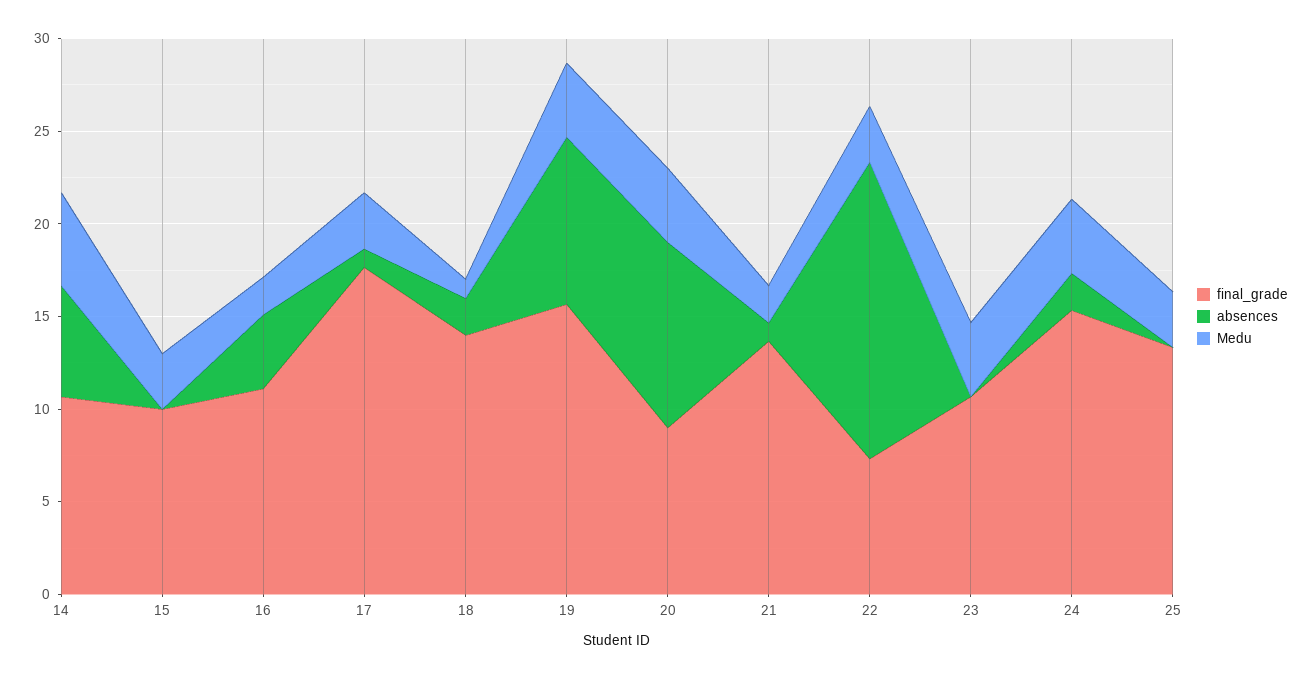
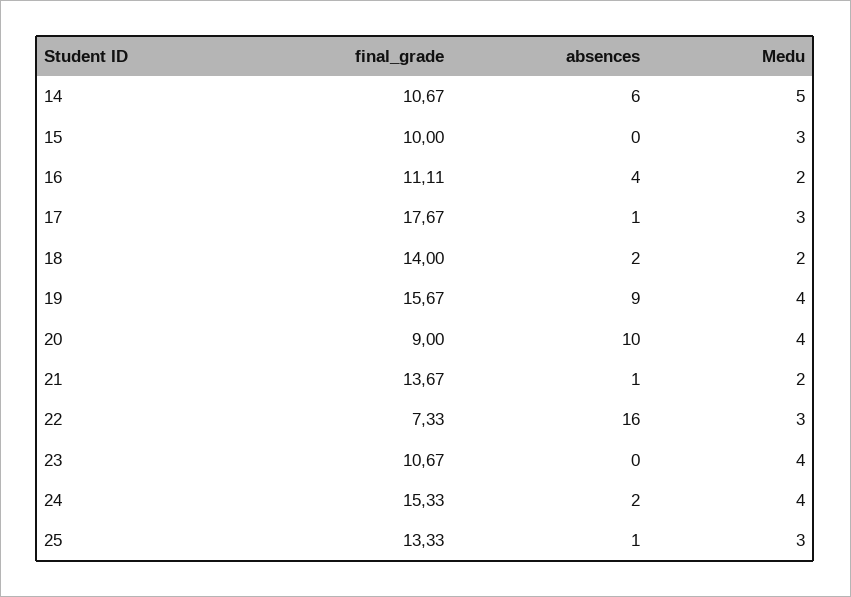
  {
    "final_grade": {
      "14": 10.67,
      "15": 10,
      "16": 11.11,
      "17": 17.67,
      "18": 14,
      "19": 15.67,
      "20": 9,
      "21": 13.67,
      "22": 7.33,
      "23": 10.67,
      "24": 15.33,
      "25": 13.33
    },
    "absences": {
      "14": 6,
      "15": 0,
      "16": 4,
      "17": 1,
      "18": 2,
      "19": 9,
      "20": 10,
      "21": 1,
      "22": 16,
      "23": 0,
      "24": 2,
-     "25": 0
+     "25": 1
    },
    "Medu": {
      "14": 5,
      "15": 3,
      "16": 2,
      "17": 3,
-     "18": 1,
+     "18": 2,
      "19": 4,
      "20": 4,
      "21": 2,
      "22": 3,
      "23": 4,
      "24": 4,
      "25": 3
    }
  }

